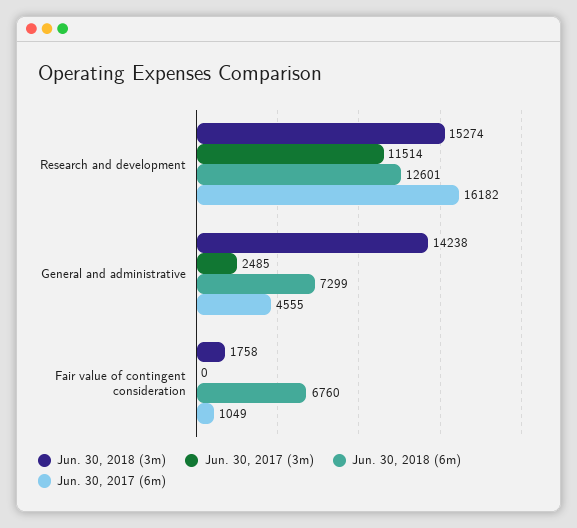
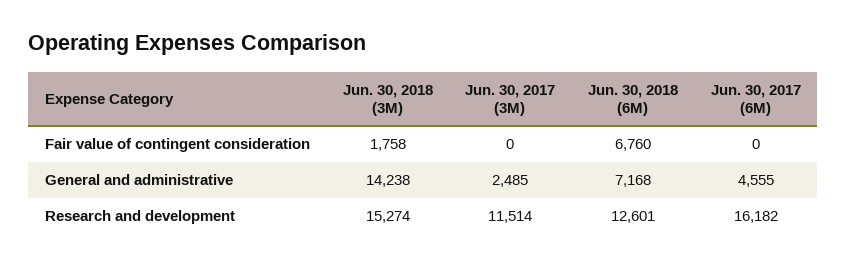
  {
    "Jun. 30, 2018 (3m)": {
      "Research and development": 15274,
      "General and administrative": 14238,
      "Fair value of contingent consideration": 1758
    },
    "Jun. 30, 2017 (3m)": {
      "Research and development": 11514,
      "General and administrative": 2485,
      "Fair value of contingent consideration": 0
    },
    "Jun. 30, 2018 (6m)": {
      "Research and development": 12601,
-     "General and administrative": 7299,
+     "General and administrative": 7168,
      "Fair value of contingent consideration": 6760
    },
    "Jun. 30, 2017 (6m)": {
      "Research and development": 16182,
      "General and administrative": 4555,
-     "Fair value of contingent consideration": 1049
+     "Fair value of contingent consideration": 0
    }
  }

